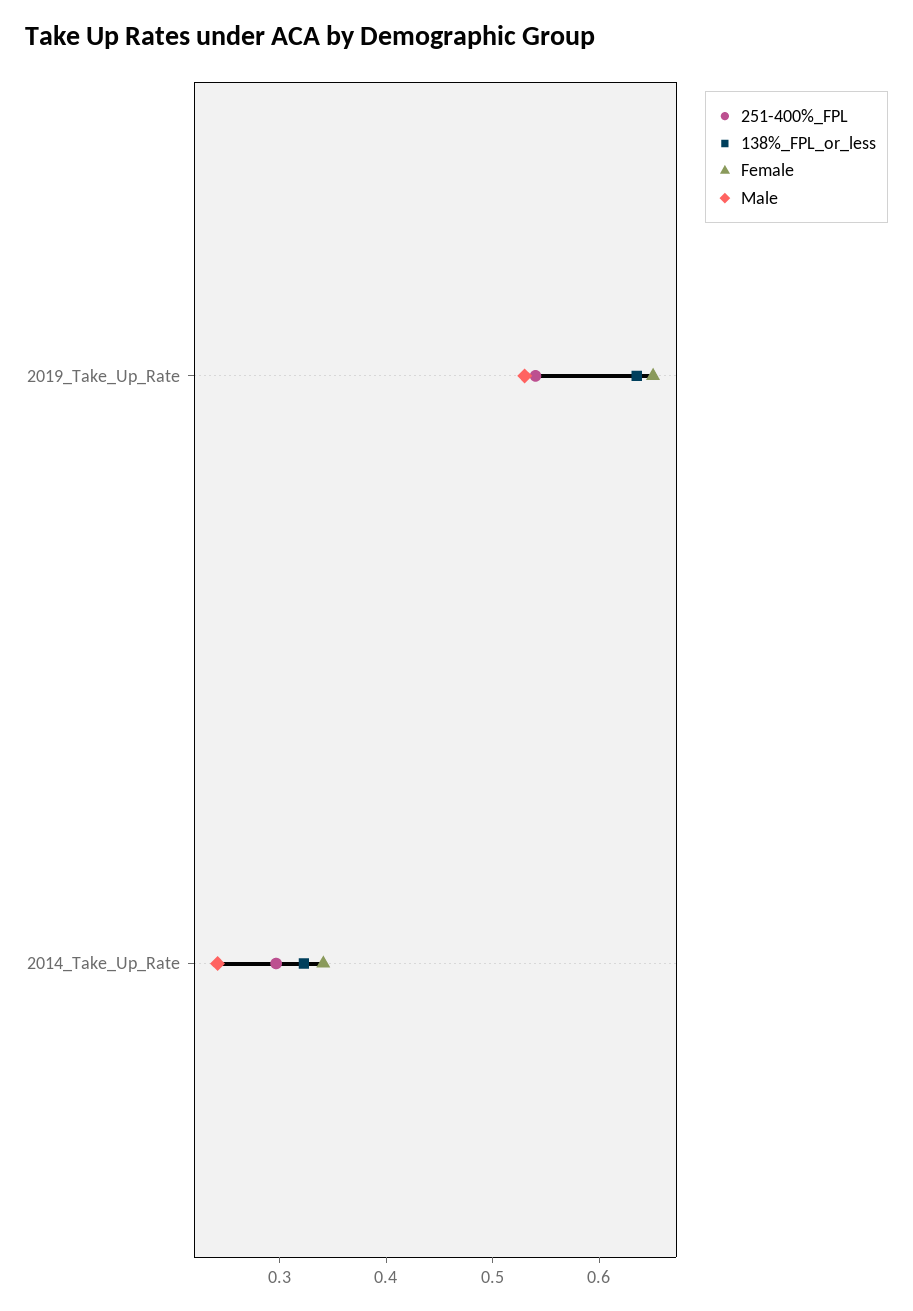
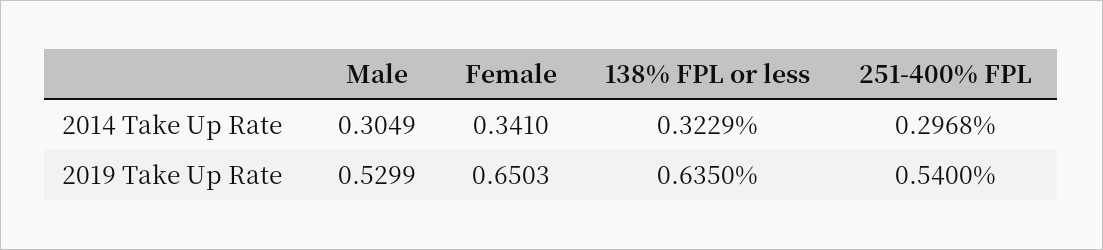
  {
    "251-400%_FPL": {
      "2019_Take_Up_Rate": 0.54,
      "2014_Take_Up_Rate": 0.2968
    },
    "138%_FPL_or_less": {
      "2019_Take_Up_Rate": 0.635,
      "2014_Take_Up_Rate": 0.3229
    },
    "Female": {
      "2019_Take_Up_Rate": 0.6503,
      "2014_Take_Up_Rate": 0.341
    },
    "Male": {
      "2019_Take_Up_Rate": 0.5299,
-     "2014_Take_Up_Rate": 0.24
+     "2014_Take_Up_Rate": 0.3049
    }
  }

